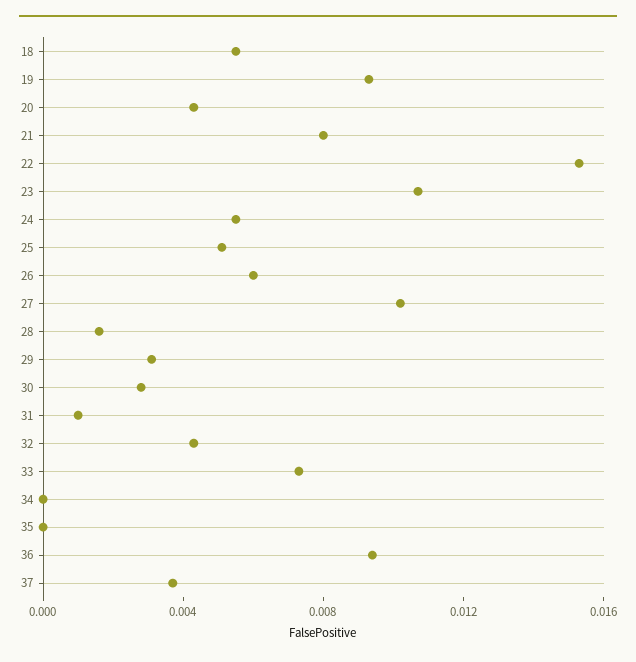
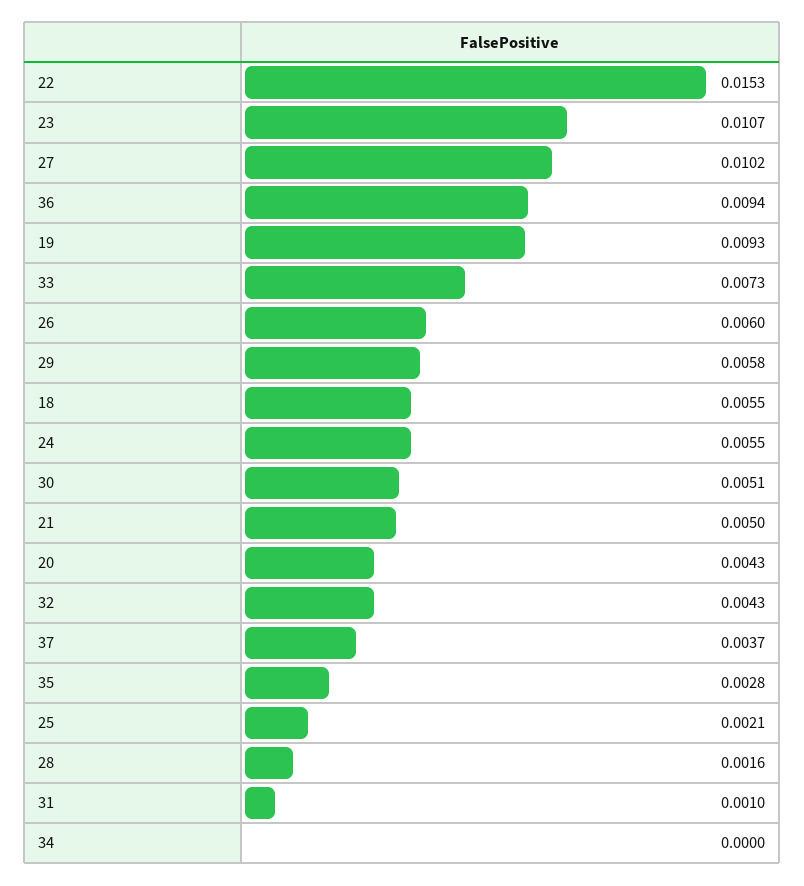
  {
    "18": 0.0055,
    "19": 0.0093,
    "20": 0.0043,
-   "21": 0.008,
+   "21": 0.005,
    "22": 0.0153,
    "23": 0.0107,
    "24": 0.0055,
-   "25": 0.005,
+   "25": 0.0021,
    "26": 0.006,
    "27": 0.0102,
    "28": 0.0016,
-   "29": 0.003,
+   "29": 0.0058,
-   "30": 0.003,
+   "30": 0.0051,
    "31": 0.001,
    "32": 0.0043,
    "33": 0.0073,
    "34": 0,
-   "35": 0,
+   "35": 0.0028,
    "36": 0.0094,
    "37": 0.0037
  }

